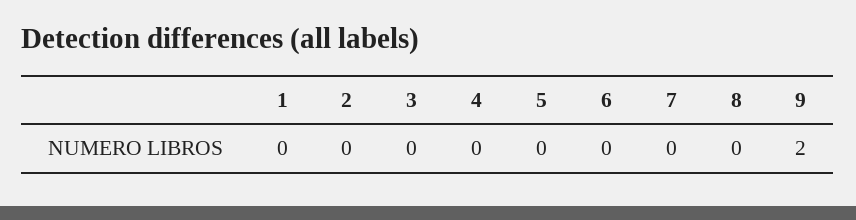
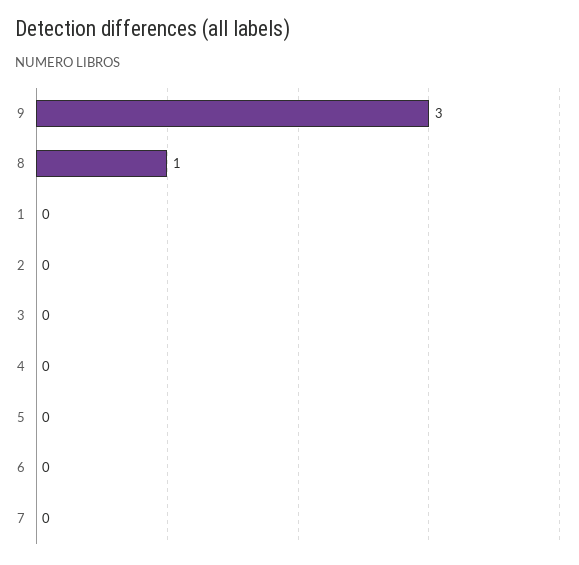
  {
    "1": 0,
    "2": 0,
    "3": 0,
    "4": 0,
    "5": 0,
    "6": 0,
    "7": 0,
-   "8": 0,
+   "8": 1,
-   "9": 2
+   "9": 3
  }

